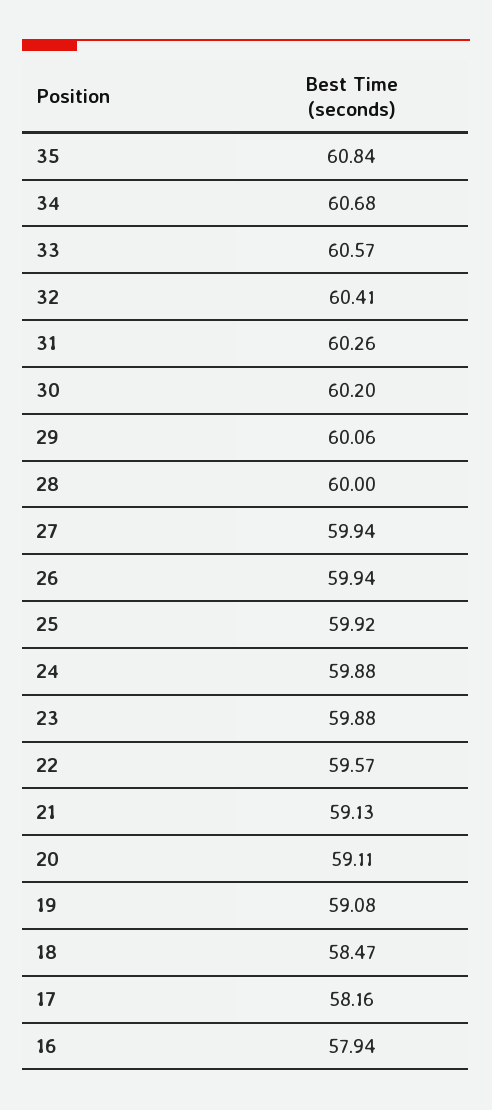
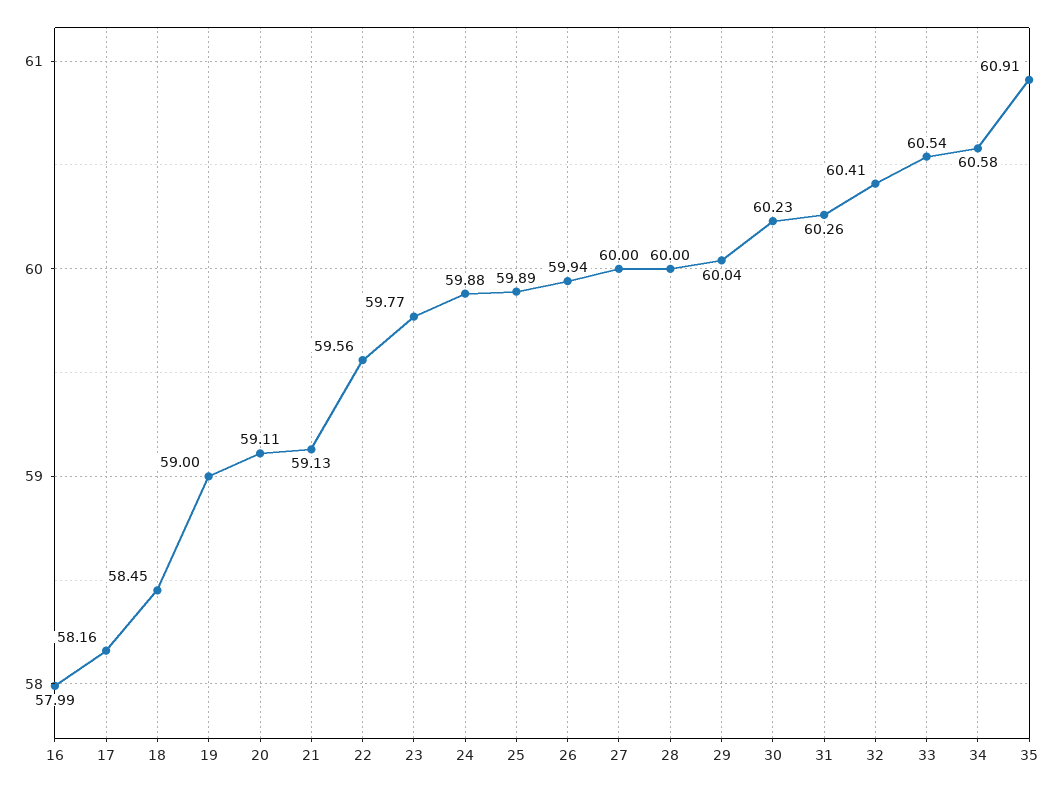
  {
-   "35": 60.84,
+   "35": 60.91,
-   "34": 60.68,
+   "34": 60.58,
-   "33": 60.57,
+   "33": 60.54,
    "32": 60.41,
    "31": 60.26,
-   "30": 60.2,
+   "30": 60.23,
-   "29": 60.06,
+   "29": 60.04,
    "28": 60,
-   "27": 59.94,
+   "27": 60,
    "26": 59.94,
-   "25": 59.92,
+   "25": 59.89,
    "24": 59.88,
-   "23": 59.88,
+   "23": 59.77,
-   "22": 59.57,
+   "22": 59.56,
    "21": 59.13,
    "20": 59.11,
-   "19": 59.08,
+   "19": 59,
-   "18": 58.47,
+   "18": 58.45,
    "17": 58.16,
-   "16": 57.94
+   "16": 57.99
  }

